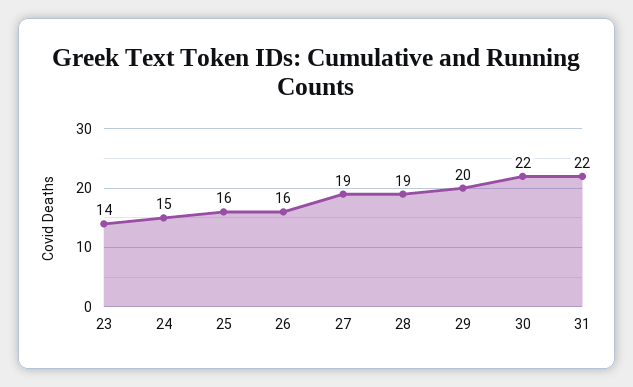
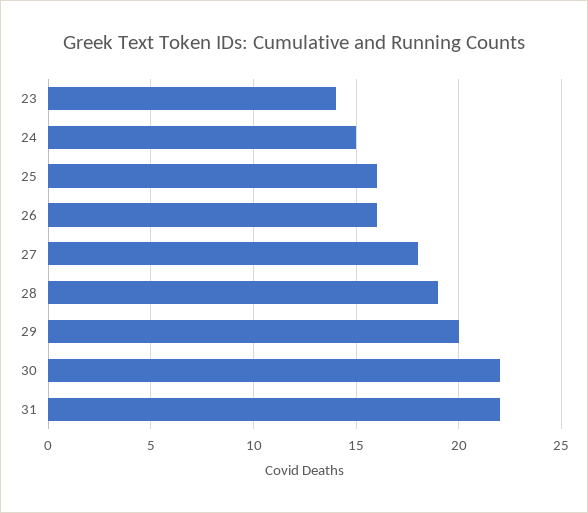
  {
    "23": 14,
    "24": 15,
    "25": 16,
    "26": 16,
-   "27": 19,
+   "27": 18,
    "28": 19,
    "29": 20,
    "30": 22,
    "31": 22
  }

